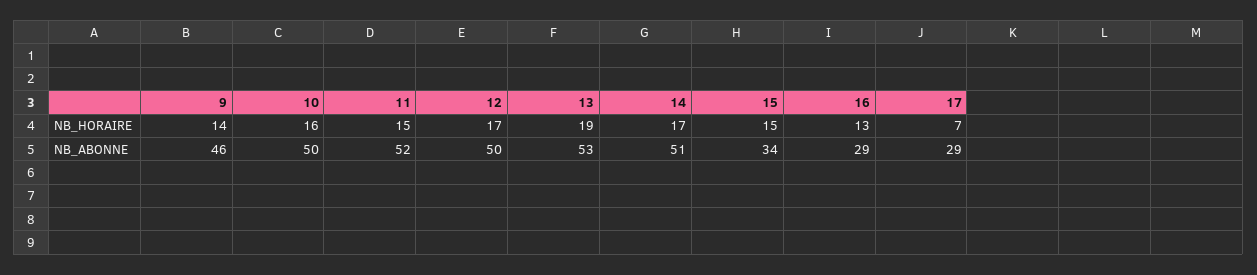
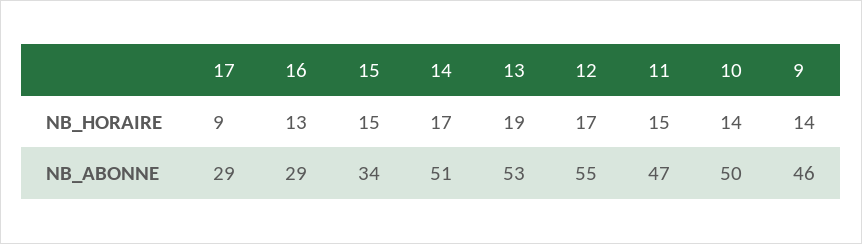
  {
    "9": {
      "NB_HORAIRE": 14,
      "NB_ABONNE": 46
    },
    "10": {
-     "NB_HORAIRE": 16,
+     "NB_HORAIRE": 14,
      "NB_ABONNE": 50
    },
    "11": {
      "NB_HORAIRE": 15,
-     "NB_ABONNE": 52
+     "NB_ABONNE": 47
    },
    "12": {
      "NB_HORAIRE": 17,
-     "NB_ABONNE": 50
+     "NB_ABONNE": 55
    },
    "13": {
      "NB_HORAIRE": 19,
      "NB_ABONNE": 53
    },
    "14": {
      "NB_HORAIRE": 17,
      "NB_ABONNE": 51
    },
    "15": {
      "NB_HORAIRE": 15,
      "NB_ABONNE": 34
    },
    "16": {
      "NB_HORAIRE": 13,
      "NB_ABONNE": 29
    },
    "17": {
-     "NB_HORAIRE": 7,
+     "NB_HORAIRE": 9,
      "NB_ABONNE": 29
    }
  }

